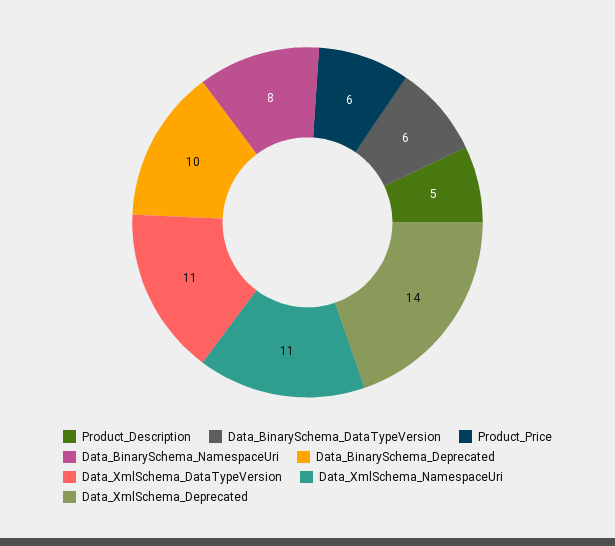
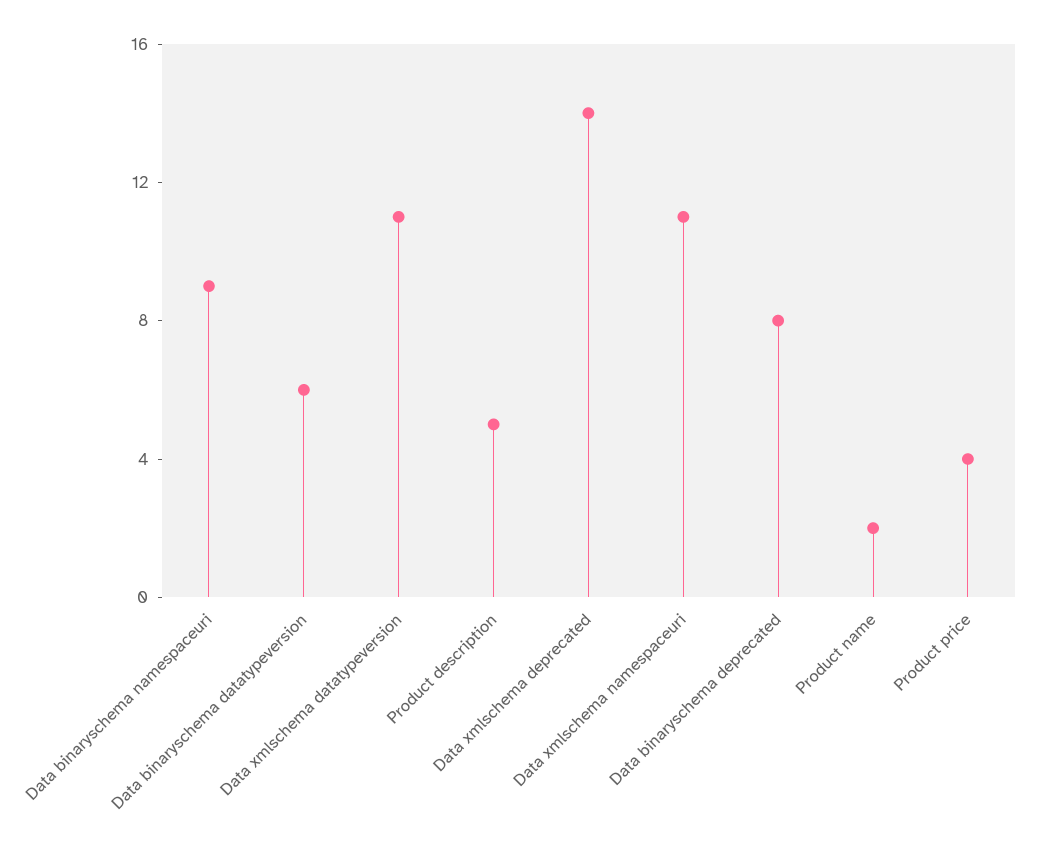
  {
    "Product_Description": 5,
    "Data_BinarySchema_DataTypeVersion": 6,
-   "Product_Price": 6,
+   "Product_Price": 4,
-   "Data_BinarySchema_NamespaceUri": 8,
+   "Data_BinarySchema_NamespaceUri": 9,
-   "Data_BinarySchema_Deprecated": 10,
+   "Data_BinarySchema_Deprecated": 8,
    "Data_XmlSchema_DataTypeVersion": 11,
    "Data_XmlSchema_NamespaceUri": 11,
-   "Data_XmlSchema_Deprecated": 14
+   "Data_XmlSchema_Deprecated": 14,
+   "Product name": 2
  }

